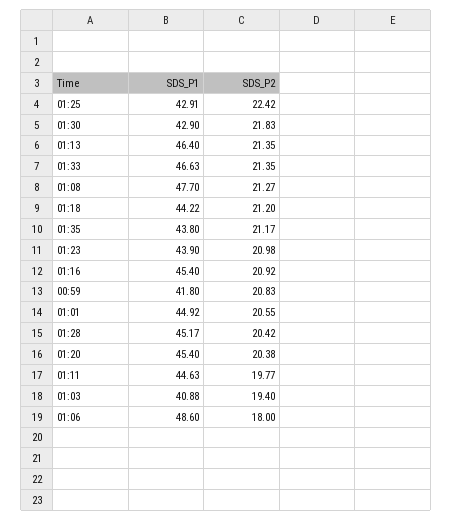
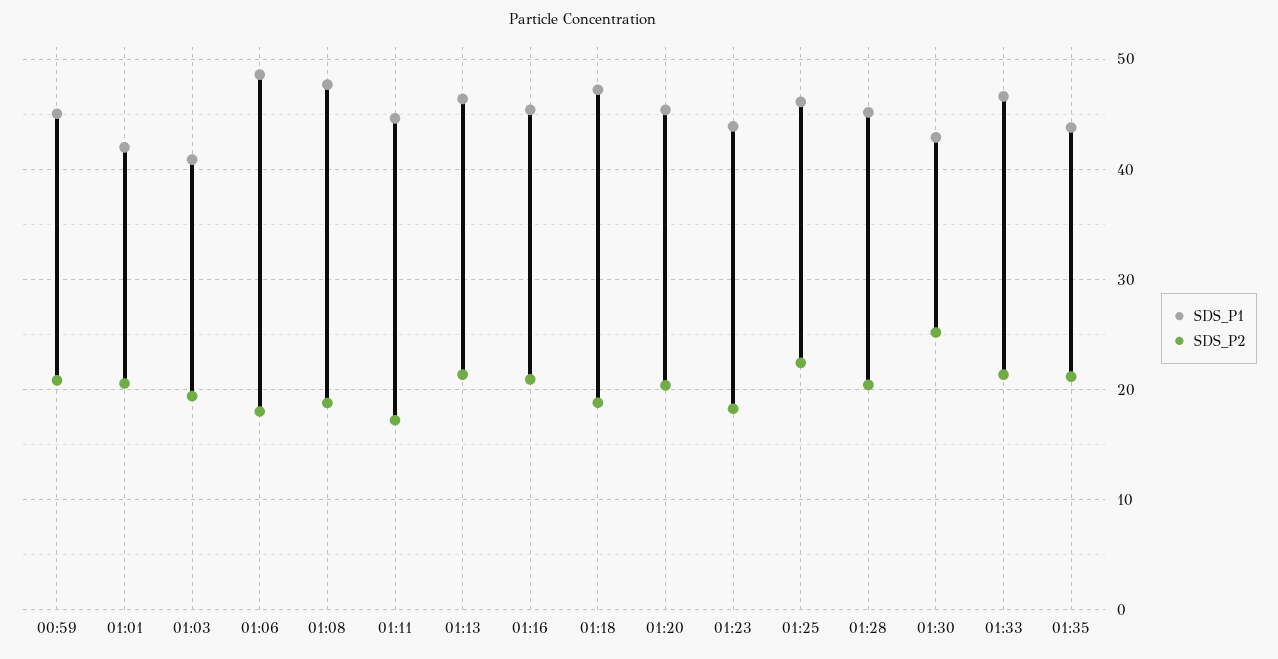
  {
    "SDS_P1": {
-     "01:25": 42.91,
+     "01:25": 46,
      "01:30": 42.9,
      "01:13": 46.4,
      "01:33": 46.63,
      "01:08": 47.7,
-     "01:18": 44.22,
+     "01:18": 47,
      "01:35": 43.8,
      "01:23": 43.9,
      "01:16": 45.4,
-     "00:59": 41.8,
+     "00:59": 45,
-     "01:01": 44.92,
+     "01:01": 42,
      "01:28": 45.17,
      "01:20": 45.4,
      "01:11": 44.63,
      "01:03": 40.88,
      "01:06": 48.6
    },
    "SDS_P2": {
      "01:25": 22.42,
-     "01:30": 21.83,
+     "01:30": 25,
      "01:13": 21.35,
      "01:33": 21.35,
-     "01:08": 21.27,
+     "01:08": 19,
-     "01:18": 21.2,
+     "01:18": 19,
      "01:35": 21.17,
-     "01:23": 20.98,
+     "01:23": 18,
      "01:16": 20.92,
      "00:59": 20.83,
      "01:01": 20.55,
      "01:28": 20.42,
      "01:20": 20.38,
-     "01:11": 19.77,
+     "01:11": 17,
      "01:03": 19.4,
      "01:06": 18
    }
  }

